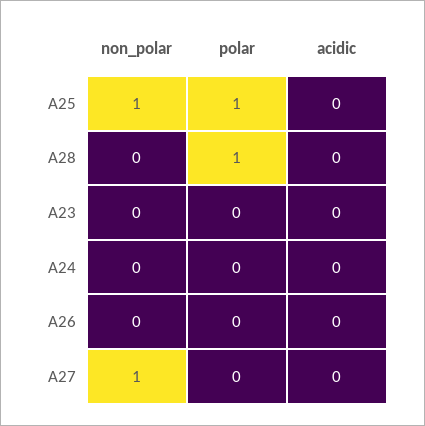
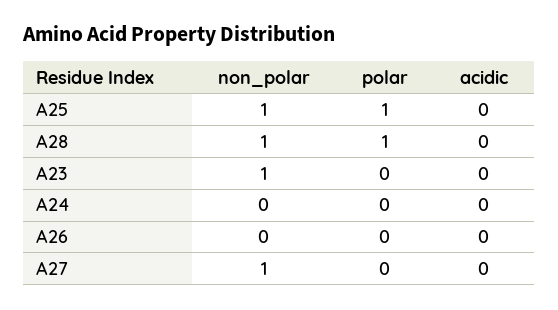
  {
    "non_polar": {
      "A25": 1,
-     "A28": 0,
+     "A28": 1,
-     "A23": 0,
+     "A23": 1,
      "A24": 0,
      "A26": 0,
      "A27": 1
    },
    "polar": {
      "A25": 1,
      "A28": 1,
      "A23": 0,
      "A24": 0,
      "A26": 0,
      "A27": 0
    },
    "acidic": {
      "A25": 0,
      "A28": 0,
      "A23": 0,
      "A24": 0,
      "A26": 0,
      "A27": 0
    }
  }

